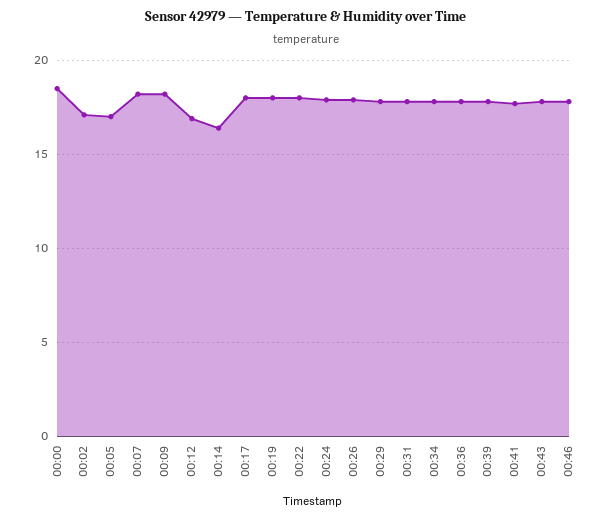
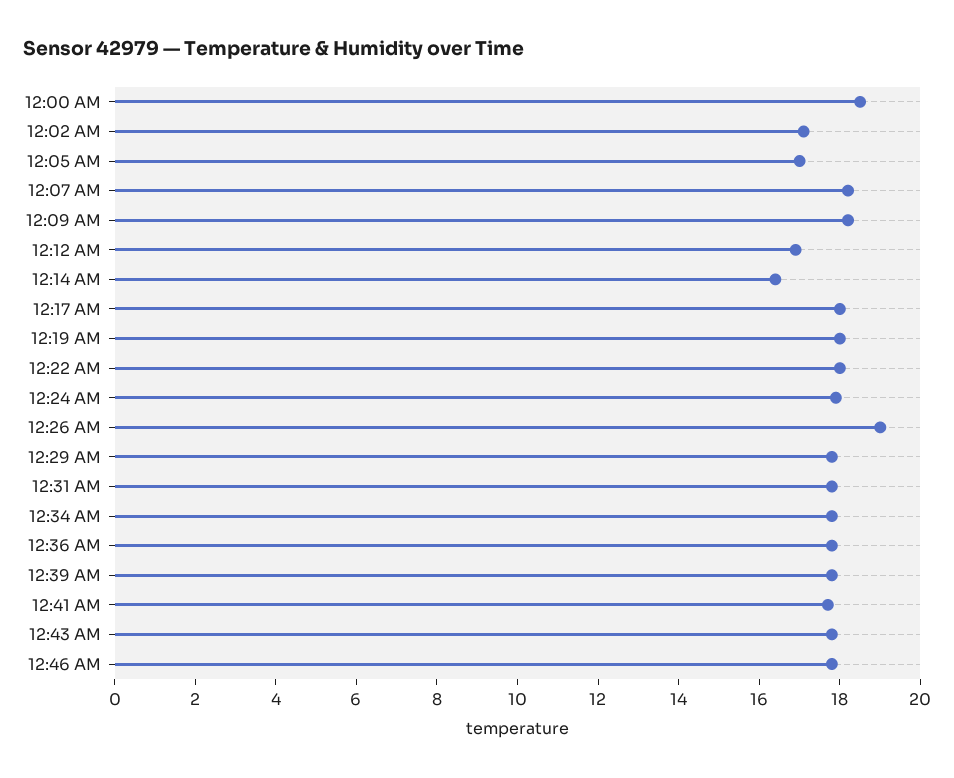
  {
    "00:00": 18.5,
    "00:02": 17,
    "00:05": 17,
    "00:07": 18,
    "00:09": 18,
    "00:12": 17,
    "00:14": 16.5,
    "00:17": 18,
    "00:19": 18,
    "00:22": 18,
    "00:24": 18,
-   "00:26": 18,
+   "00:26": 19,
    "00:29": 18,
    "00:31": 18,
    "00:34": 18,
    "00:36": 18,
    "00:39": 18,
    "00:41": 17.5,
    "00:43": 18,
    "00:46": 18
  }

